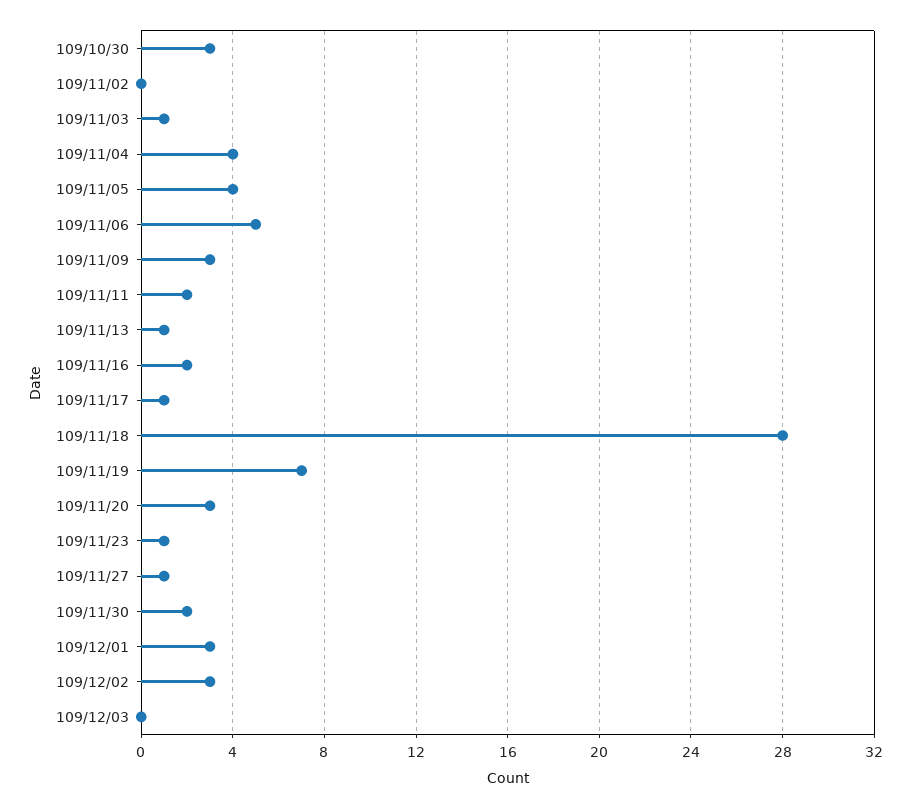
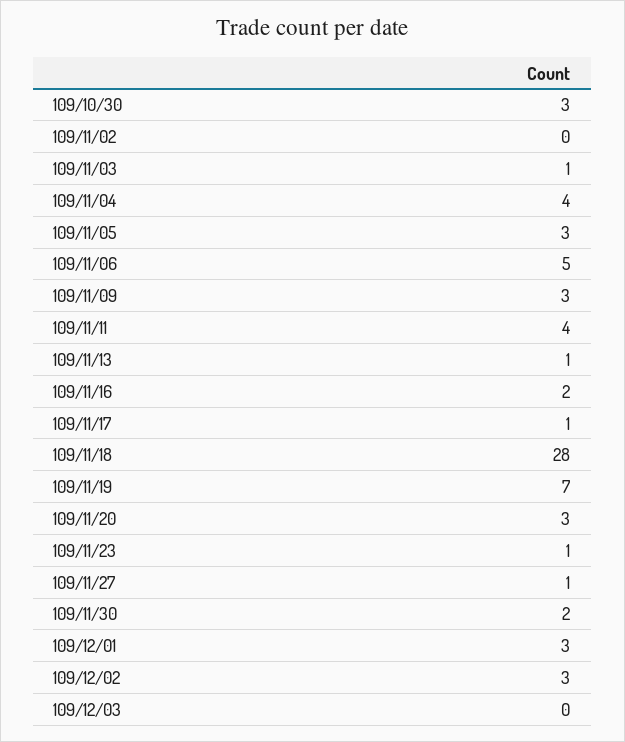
  {
    "109/10/30": 3,
    "109/11/02": 0,
    "109/11/03": 1,
    "109/11/04": 4,
-   "109/11/05": 4,
+   "109/11/05": 3,
    "109/11/06": 5,
    "109/11/09": 3,
-   "109/11/11": 2,
+   "109/11/11": 4,
    "109/11/13": 1,
    "109/11/16": 2,
    "109/11/17": 1,
    "109/11/18": 28,
    "109/11/19": 7,
    "109/11/20": 3,
    "109/11/23": 1,
    "109/11/27": 1,
    "109/11/30": 2,
    "109/12/01": 3,
    "109/12/02": 3,
    "109/12/03": 0
  }

